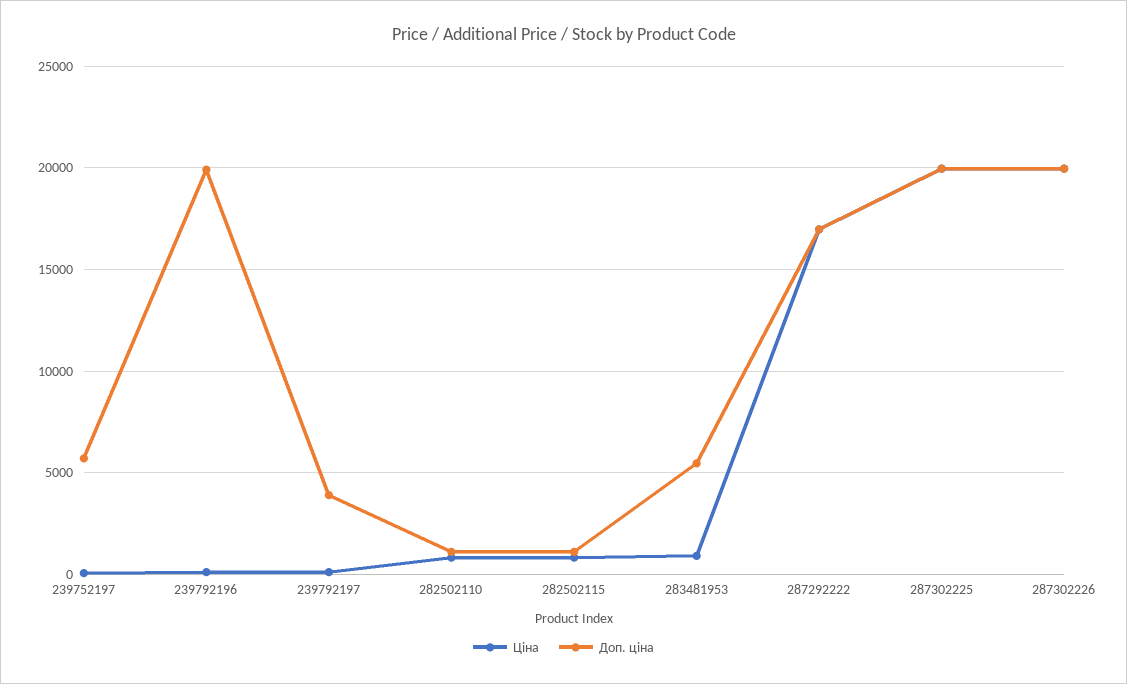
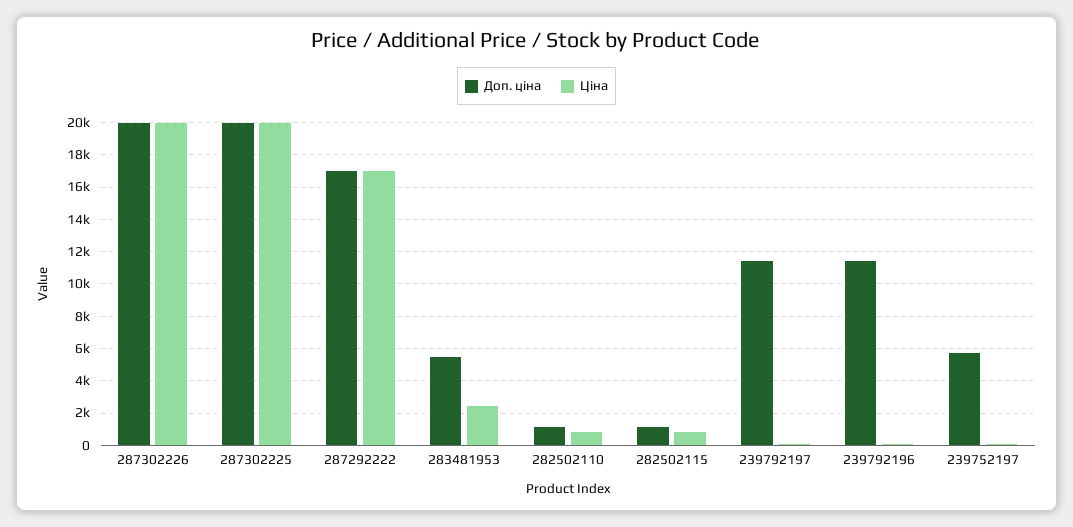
  {
    "Ціна": {
      "239752197": 0,
      "239792196": 0,
      "239792197": 0,
      "282502110": 1000,
      "282502115": 1000,
-     "283481953": 1000,
+     "283481953": 2500,
      "287292222": 17000,
      "287302225": 20000,
      "287302226": 20000
    },
    "Доп. ціна": {
      "239752197": 5500,
-     "239792196": 20000,
+     "239792196": 11500,
-     "239792197": 4000,
+     "239792197": 11500,
      "282502110": 1000,
      "282502115": 1000,
      "283481953": 5500,
      "287292222": 17000,
      "287302225": 20000,
      "287302226": 20000
    }
  }

